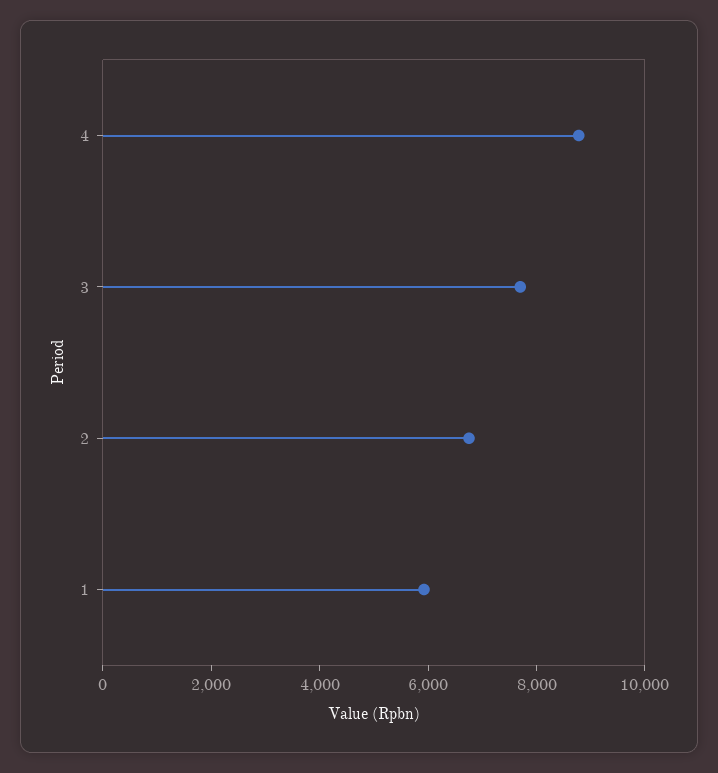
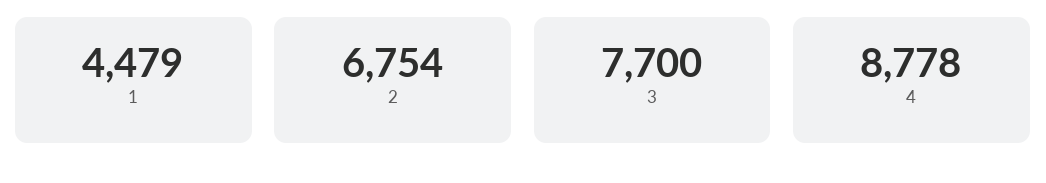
  {
    "4": 8778,
    "3": 7700,
    "2": 6754,
-   "1": 6000
+   "1": 4479
  }

